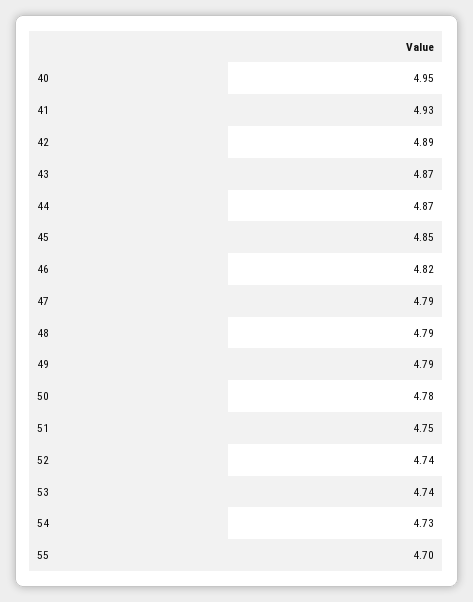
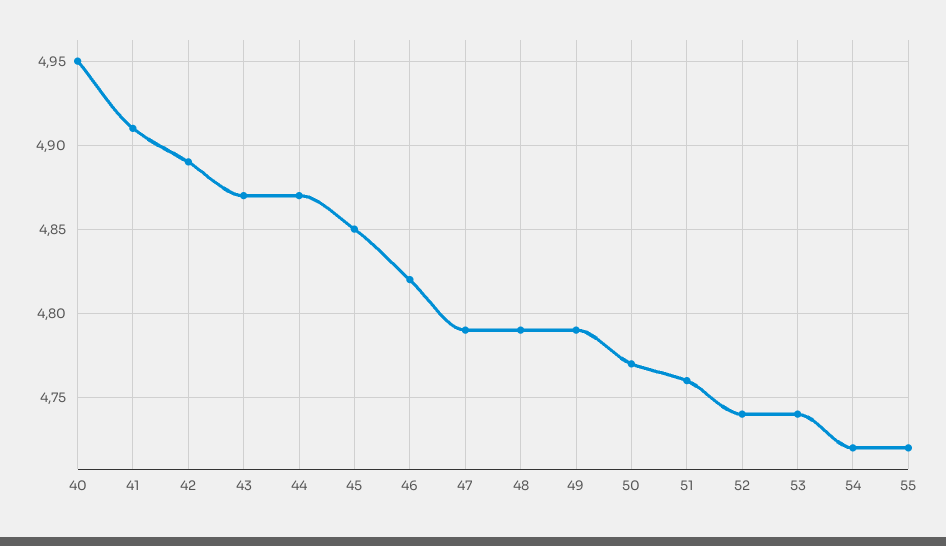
  {
    "40": 4.95,
-   "41": 4.93,
+   "41": 4.91,
    "42": 4.89,
    "43": 4.87,
    "44": 4.87,
    "45": 4.85,
    "46": 4.82,
    "47": 4.79,
    "48": 4.79,
    "49": 4.79,
-   "50": 4.78,
+   "50": 4.77,
-   "51": 4.75,
+   "51": 4.76,
    "52": 4.74,
    "53": 4.74,
-   "54": 4.73,
+   "54": 4.72,
-   "55": 4.7
+   "55": 4.72
  }

